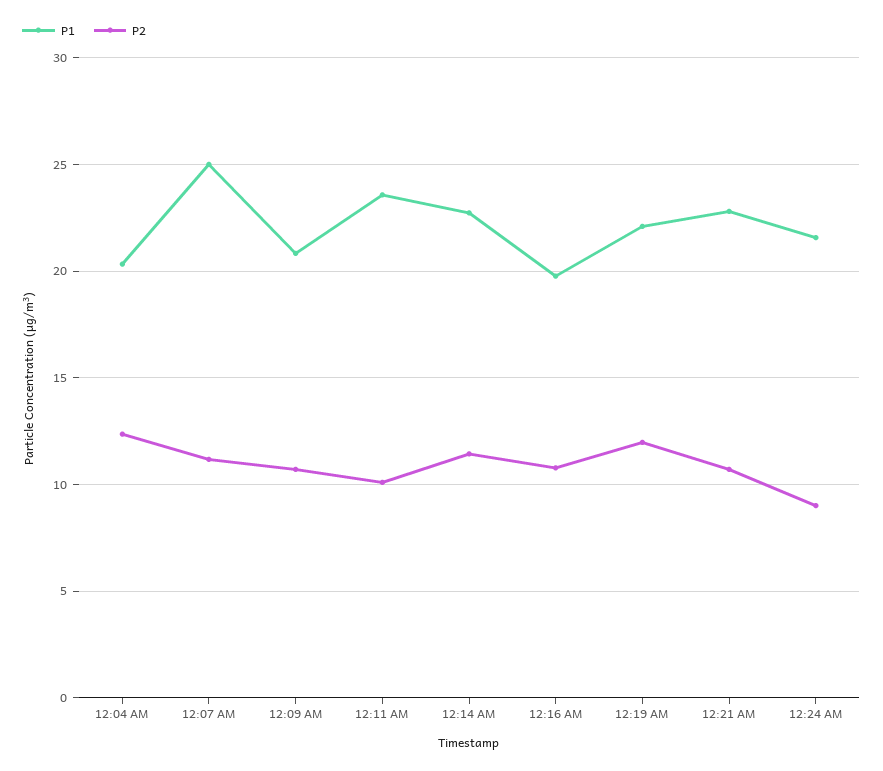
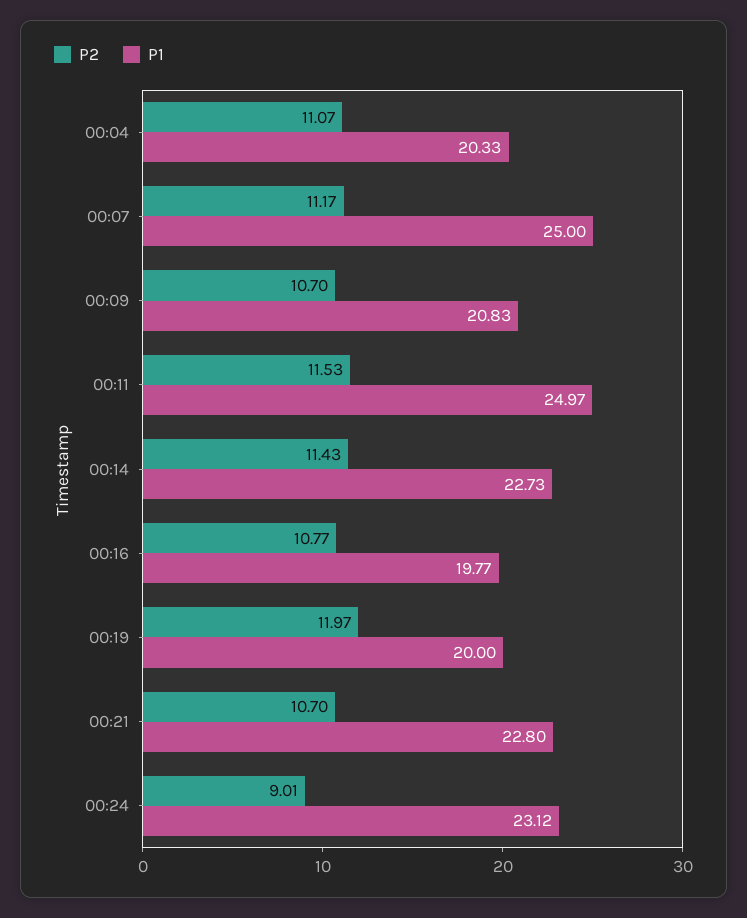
  {
    "P1": {
      "12:04 AM": 20.33,
      "12:07 AM": 25,
      "12:09 AM": 20.83,
-     "12:11 AM": 23.5,
+     "12:11 AM": 24.97,
      "12:14 AM": 22.73,
      "12:16 AM": 19.77,
-     "12:19 AM": 22,
+     "12:19 AM": 20,
      "12:21 AM": 22.8,
-     "12:24 AM": 21.5
+     "12:24 AM": 23.12
    },
    "P2": {
-     "12:04 AM": 12.5,
+     "12:04 AM": 11.07,
      "12:07 AM": 11.17,
      "12:09 AM": 10.7,
-     "12:11 AM": 10,
+     "12:11 AM": 11.53,
      "12:14 AM": 11.43,
      "12:16 AM": 10.77,
      "12:19 AM": 11.97,
      "12:21 AM": 10.7,
      "12:24 AM": 9.01
    }
  }

